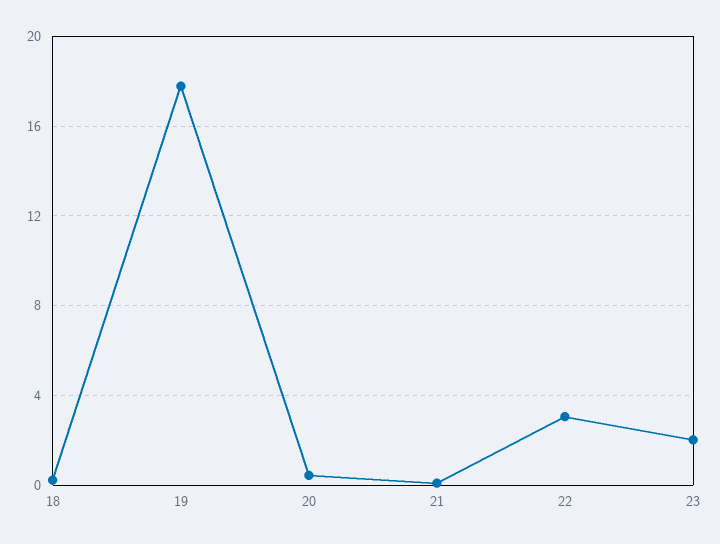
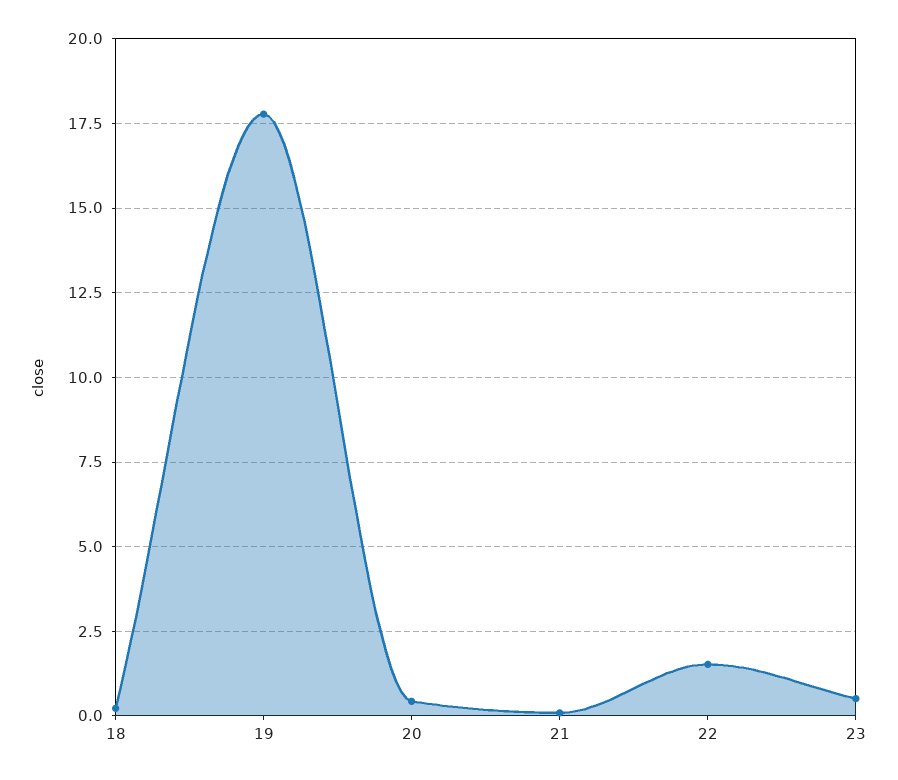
  {
    "18": 0.25,
    "19": 17.75,
    "20": 0.5,
    "21": 0,
-   "22": 3,
+   "22": 1.5,
-   "23": 2
+   "23": 0.5
  }

